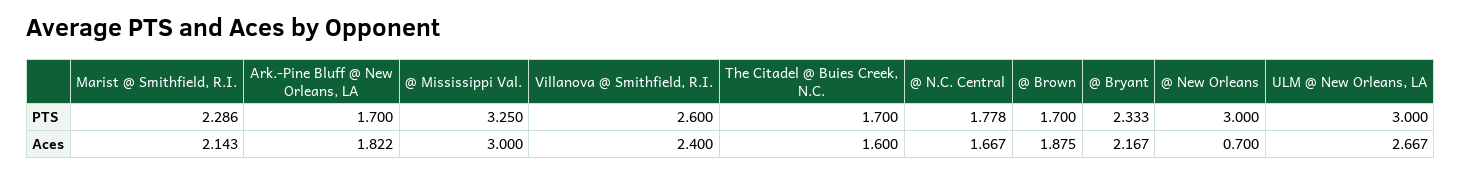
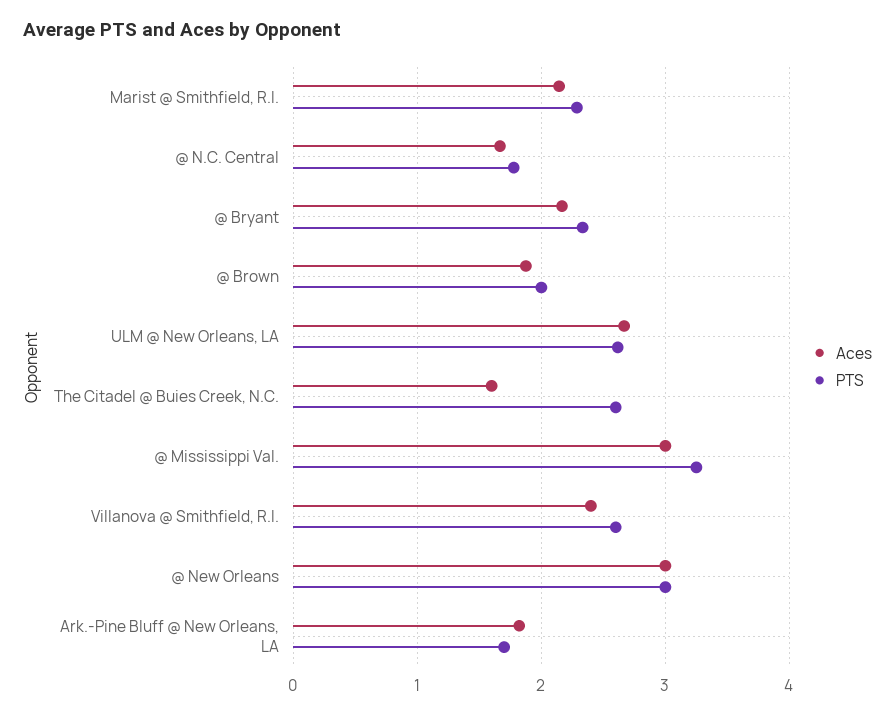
  {
    "PTS": {
      "Marist @ Smithfield, R.I.": 2.286,
      "Ark.-Pine Bluff @ New Orleans, LA": 1.7,
      "@ Mississippi Val.": 3.25,
      "Villanova @ Smithfield, R.I.": 2.6,
-     "The Citadel @ Buies Creek, N.C.": 1.7,
+     "The Citadel @ Buies Creek, N.C.": 2.6,
      "@ N.C. Central": 1.778,
-     "@ Brown": 1.7,
+     "@ Brown": 2,
      "@ Bryant": 2.333,
      "@ New Orleans": 3,
-     "ULM @ New Orleans, LA": 3
+     "ULM @ New Orleans, LA": 2.6
    },
    "Aces": {
      "Marist @ Smithfield, R.I.": 2.143,
      "Ark.-Pine Bluff @ New Orleans, LA": 1.822,
      "@ Mississippi Val.": 3,
      "Villanova @ Smithfield, R.I.": 2.4,
      "The Citadel @ Buies Creek, N.C.": 1.6,
      "@ N.C. Central": 1.667,
      "@ Brown": 1.875,
      "@ Bryant": 2.167,
-     "@ New Orleans": 0.7,
+     "@ New Orleans": 3,
      "ULM @ New Orleans, LA": 2.667
    }
  }

